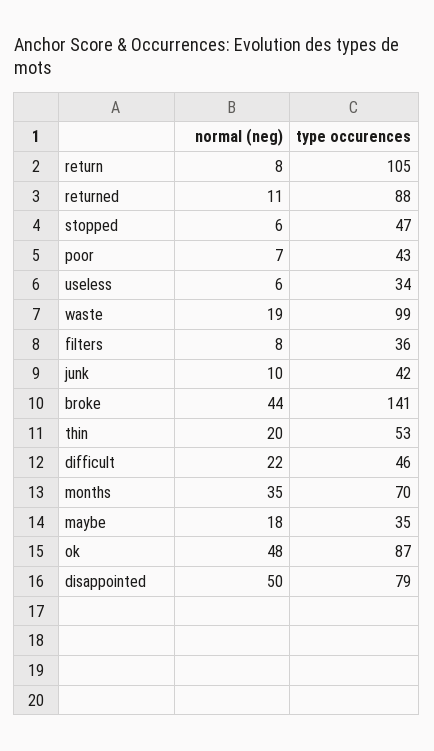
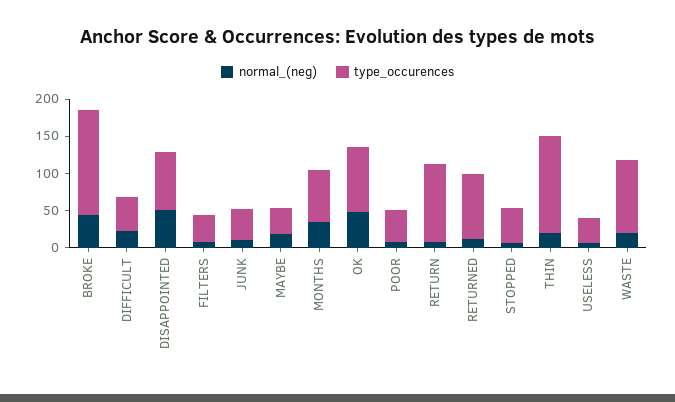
  {
    "normal (neg)": {
      "return": 8,
      "returned": 11,
      "stopped": 6,
      "poor": 7,
      "useless": 6,
      "waste": 19,
      "filters": 8,
      "junk": 10,
      "broke": 44,
      "thin": 20,
      "difficult": 22,
      "months": 35,
      "maybe": 18,
      "ok": 48,
      "disappointed": 50
    },
    "type occurences": {
      "return": 105,
      "returned": 88,
      "stopped": 47,
      "poor": 43,
      "useless": 34,
      "waste": 99,
      "filters": 36,
      "junk": 42,
      "broke": 141,
-     "thin": 53,
+     "thin": 125,
      "difficult": 46,
      "months": 70,
      "maybe": 35,
      "ok": 87,
      "disappointed": 79
    }
  }

